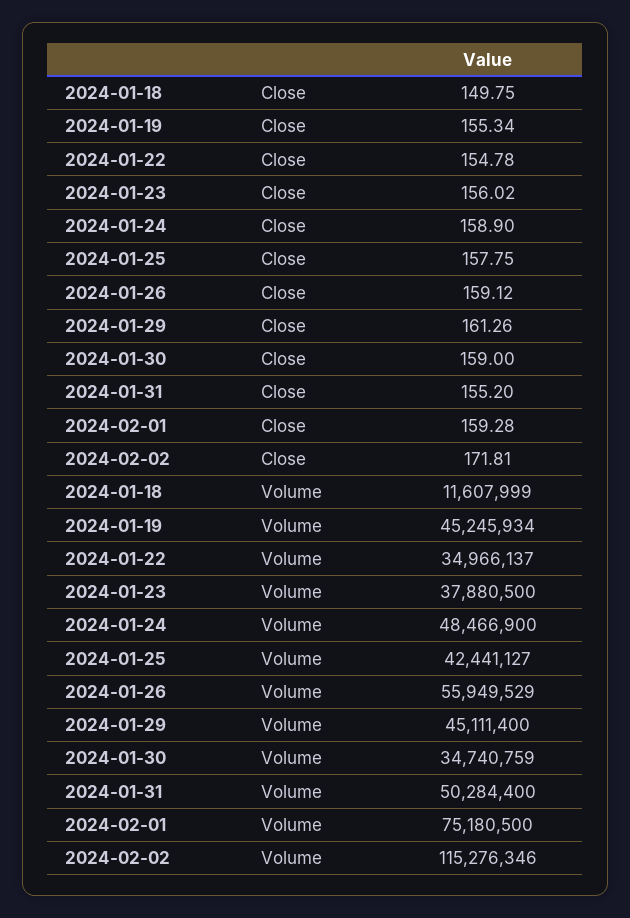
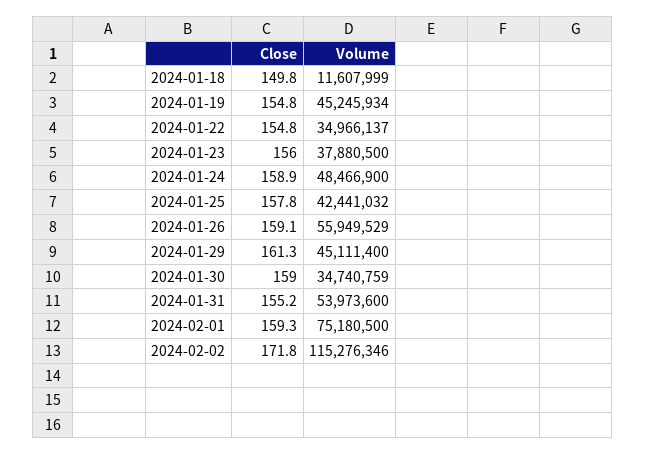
  {
    "2024-01-18": {
      "Close": 149.75,
      "Volume": 11607999
    },
    "2024-01-19": {
-     "Close": 155.34,
+     "Close": 154.8,
      "Volume": 45245934
    },
    "2024-01-22": {
      "Close": 154.78,
      "Volume": 34966137
    },
    "2024-01-23": {
      "Close": 156.02,
      "Volume": 37880500
    },
    "2024-01-24": {
      "Close": 158.9,
      "Volume": 48466900
    },
    "2024-01-25": {
      "Close": 157.75,
-     "Volume": 42441127
+     "Volume": 42441032
    },
    "2024-01-26": {
      "Close": 159.12,
      "Volume": 55949529
    },
    "2024-01-29": {
      "Close": 161.26,
      "Volume": 45111400
    },
    "2024-01-30": {
      "Close": 159,
      "Volume": 34740759
    },
    "2024-01-31": {
      "Close": 155.2,
-     "Volume": 50284400
+     "Volume": 53973600
    },
    "2024-02-01": {
      "Close": 159.28,
      "Volume": 75180500
    },
    "2024-02-02": {
      "Close": 171.81,
      "Volume": 115276346
    }
  }

